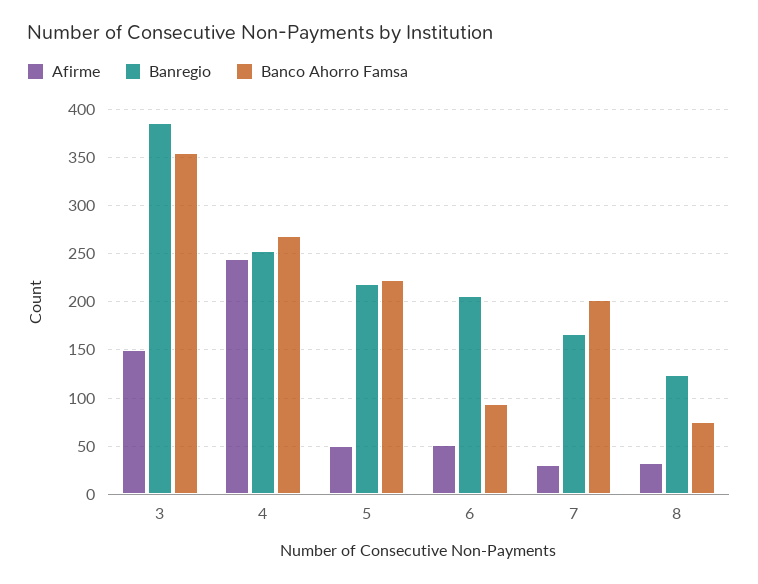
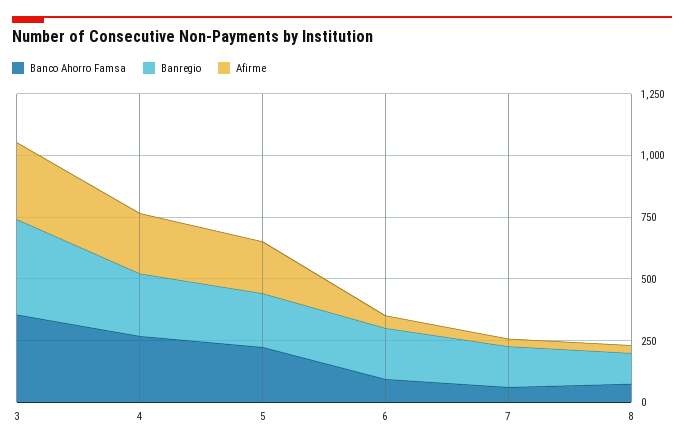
  {
    "Afirme": {
-     "3": 150,
+     "3": 300,
      "4": 240,
-     "5": 50,
+     "5": 200,
      "6": 50,
      "7": 30,
      "8": 30
    },
    "Banregio": {
      "3": 390,
      "4": 250,
      "5": 220,
      "6": 210,
      "7": 170,
      "8": 120
    },
    "Banco Ahorro Famsa": {
      "3": 360,
      "4": 270,
      "5": 220,
      "6": 90,
-     "7": 200,
+     "7": 50,
      "8": 80
    }
  }

